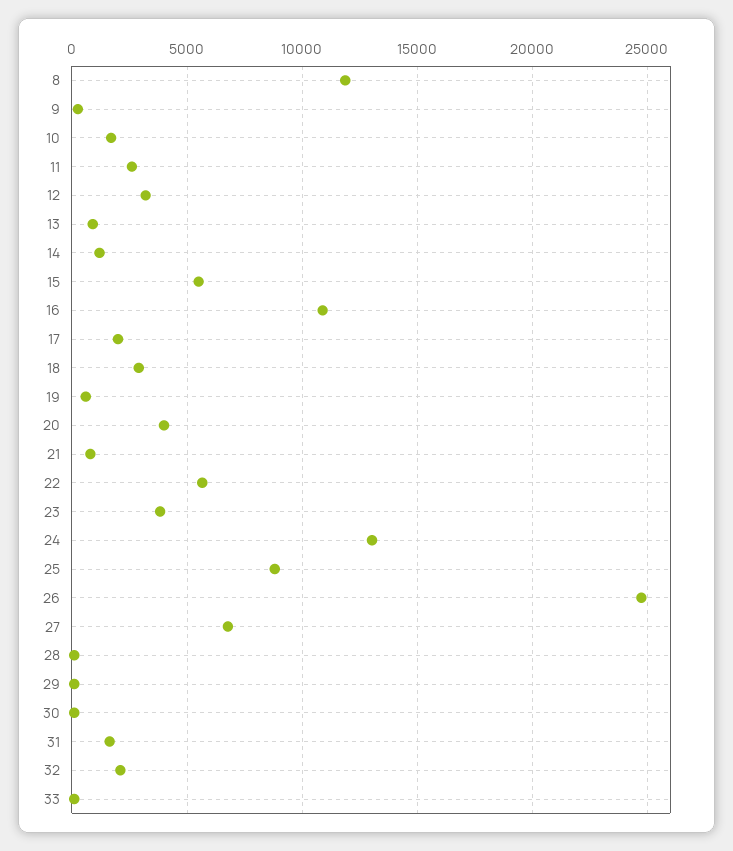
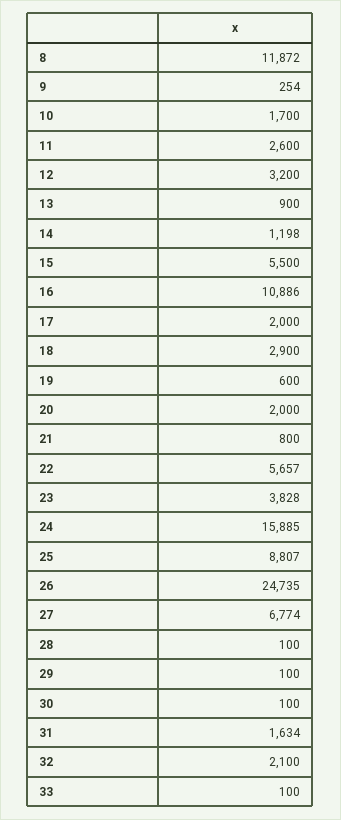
  {
    "8": 11872,
    "9": 254,
    "10": 1700,
    "11": 2600,
    "12": 3200,
    "13": 900,
    "14": 1198,
    "15": 5500,
    "16": 10886,
    "17": 2000,
    "18": 2900,
    "19": 600,
-   "20": 4000,
+   "20": 2000,
    "21": 800,
    "22": 5657,
    "23": 3828,
-   "24": 13000,
+   "24": 15885,
    "25": 8807,
    "26": 24735,
    "27": 6774,
    "28": 100,
    "29": 100,
    "30": 100,
    "31": 1634,
    "32": 2100,
    "33": 100
  }

